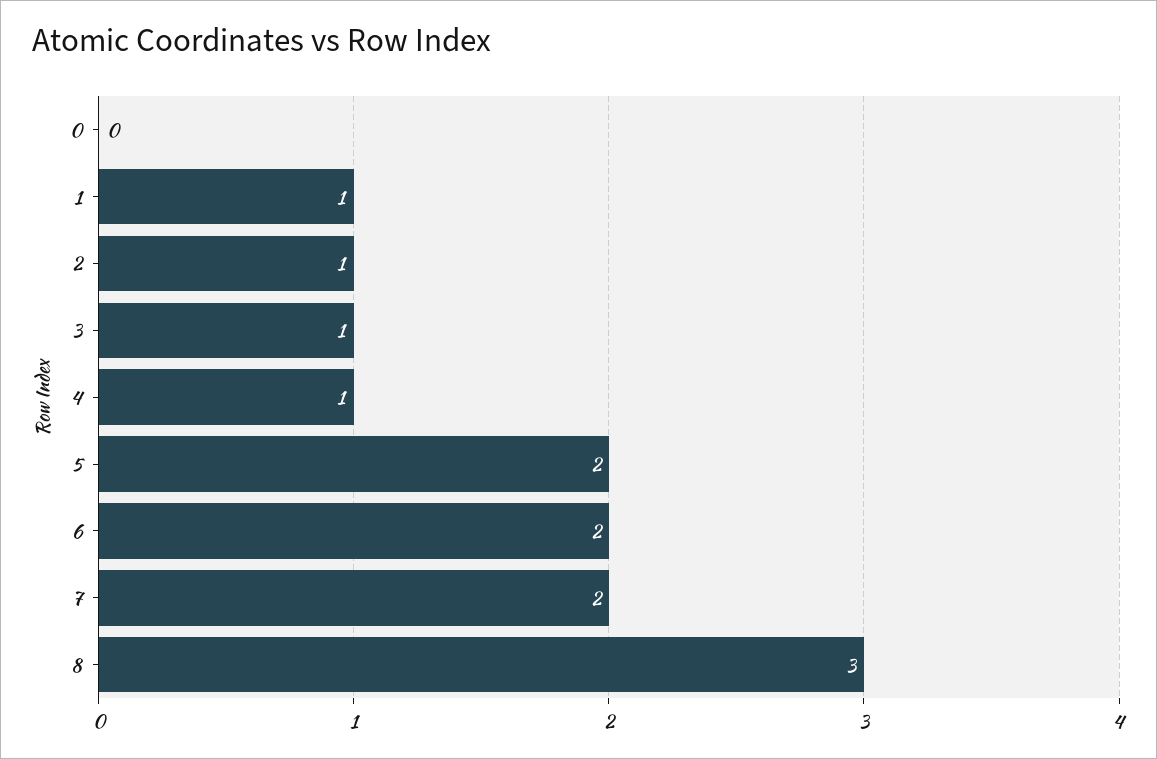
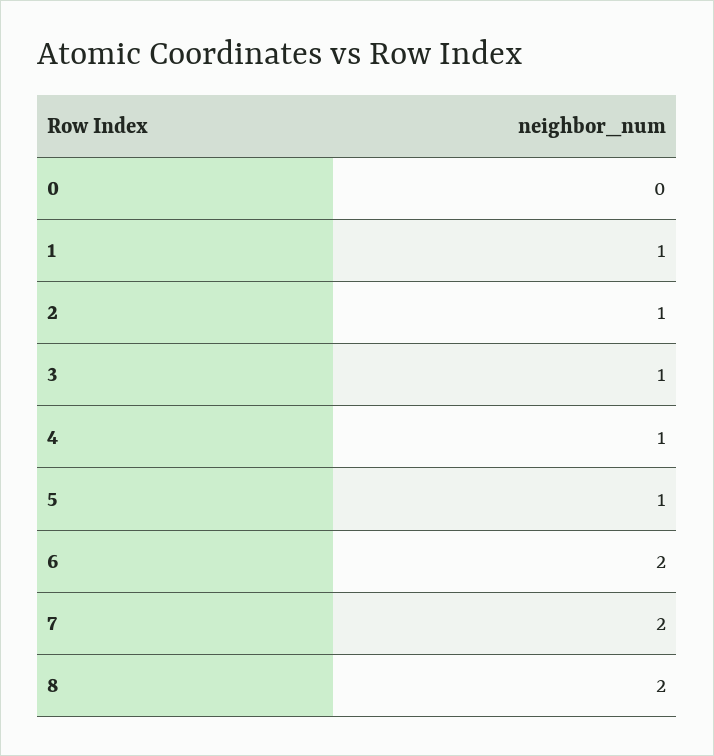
  {
    "0": 0,
    "1": 1,
    "2": 1,
    "3": 1,
    "4": 1,
-   "5": 2,
+   "5": 1,
    "6": 2,
    "7": 2,
-   "8": 3
+   "8": 2
  }

